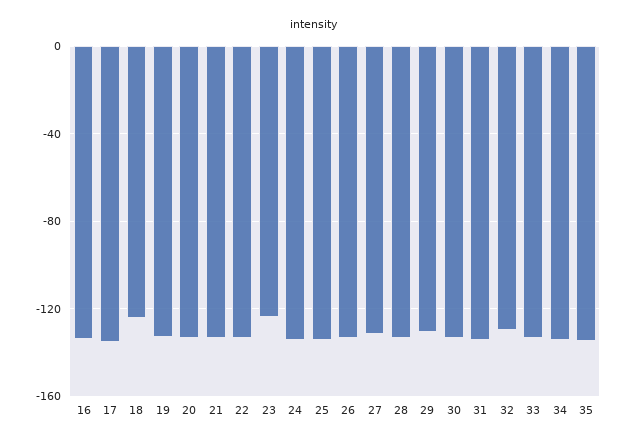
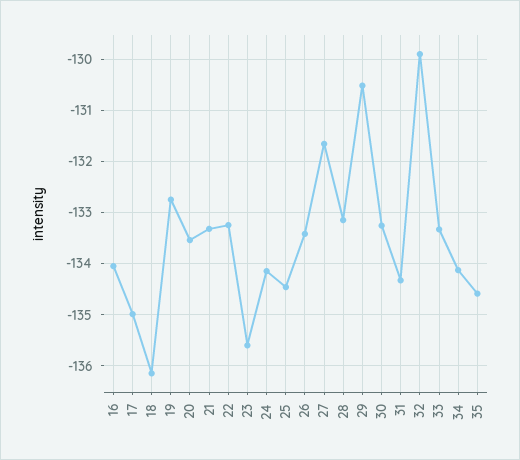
  {
    "16": -134,
    "17": -135,
-   "18": -125,
+   "18": -136.2,
    "19": -132.8,
    "20": -133.6,
    "21": -133.4,
    "22": -133.2,
-   "23": -125,
+   "23": -135.6,
    "24": -134.2,
    "25": -134.4,
    "26": -133.4,
    "27": -131.6,
    "28": -133.2,
    "29": -130.6,
    "30": -133.2,
    "31": -134.4,
    "32": -130,
    "33": -133.4,
    "34": -134.2,
    "35": -134.6
  }

